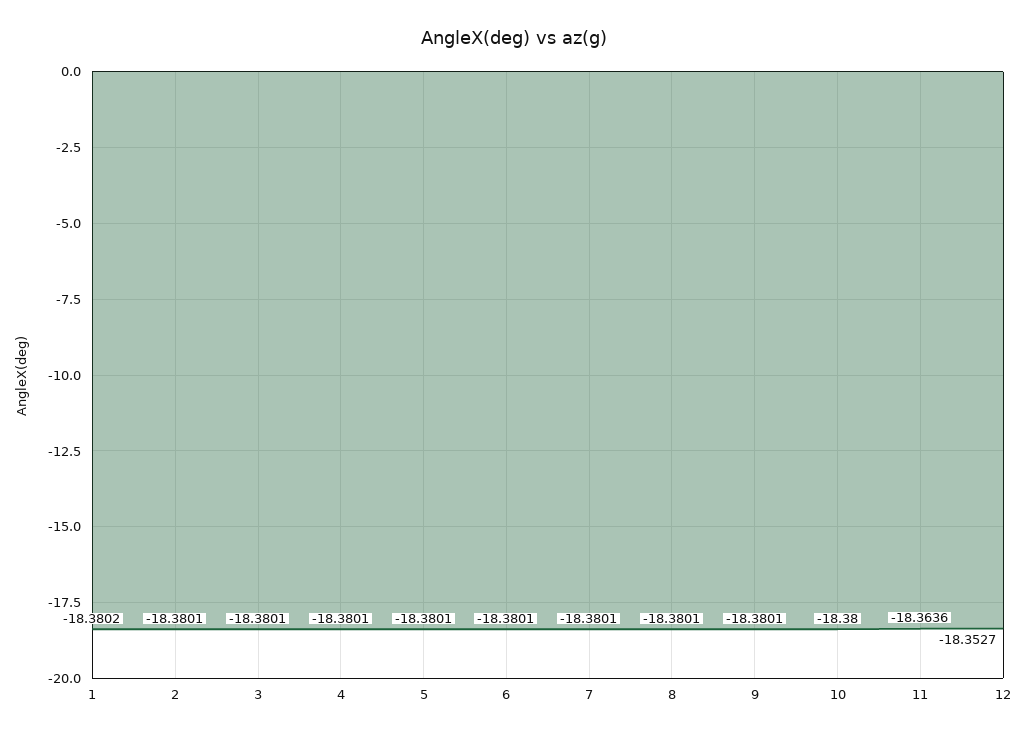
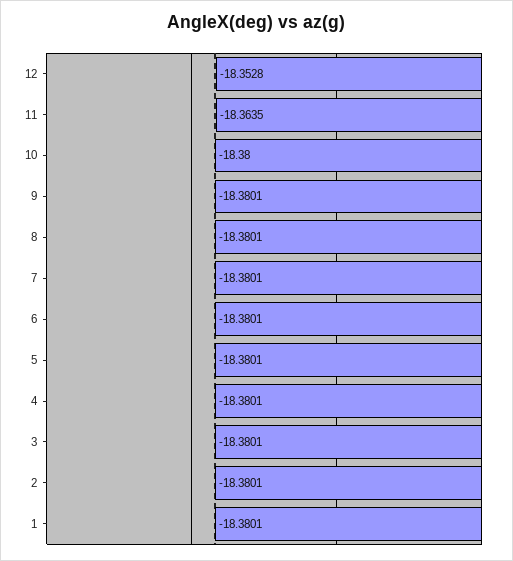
  {
-   "1": -18.3802,
+   "1": -18.3801,
    "2": -18.3801,
    "3": -18.3801,
    "4": -18.3801,
    "5": -18.3801,
    "6": -18.3801,
    "7": -18.3801,
    "8": -18.3801,
    "9": -18.3801,
    "10": -18.38,
-   "11": -18.3636,
+   "11": -18.3635,
-   "12": -18.3527
+   "12": -18.3528
  }

